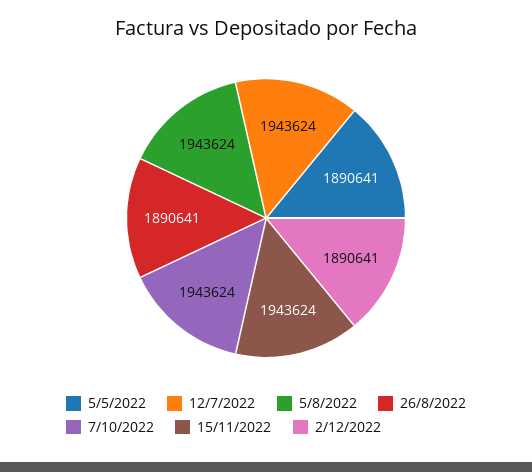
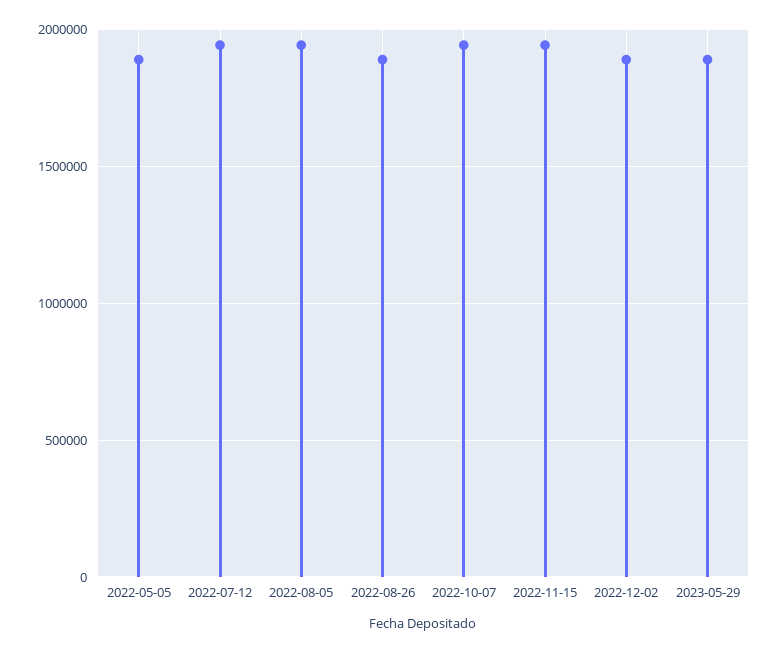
  {
    "5/5/2022": 1890641,
    "12/7/2022": 1943624,
    "5/8/2022": 1943624,
    "26/8/2022": 1890641,
    "7/10/2022": 1943624,
    "15/11/2022": 1943624,
-   "2/12/2022": 1890641
+   "2/12/2022": 1890641,
+   "2023-05-29": 1900000
  }

